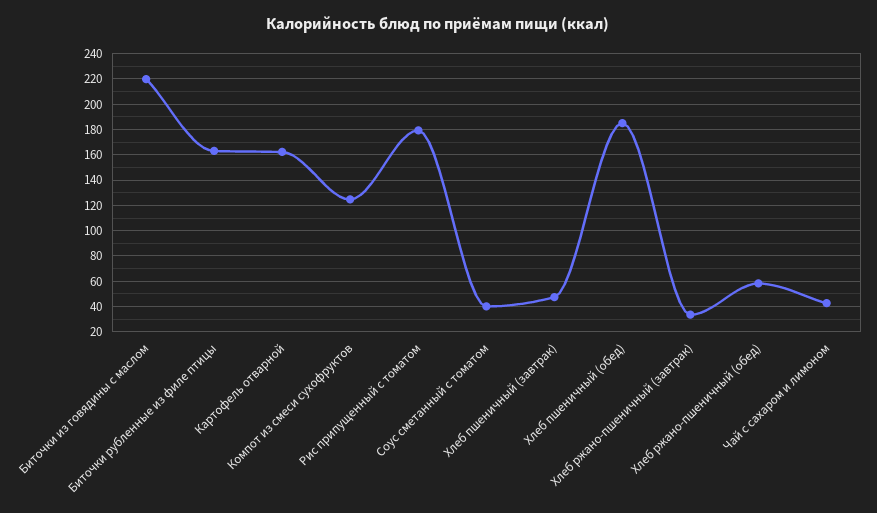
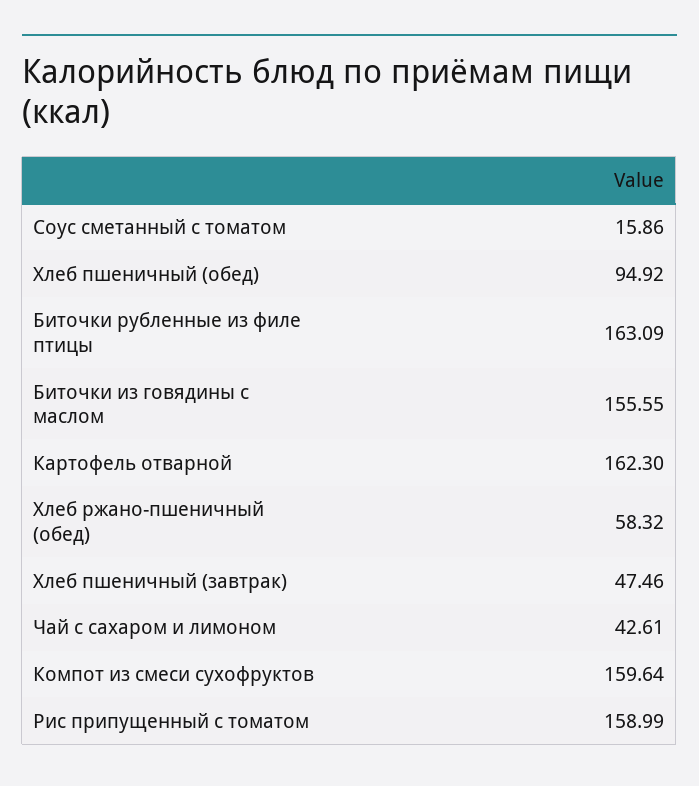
  {
-   "Биточки из говядины с маслом": 220,
+   "Биточки из говядины с маслом": 155.55,
    "Биточки рубленные из филе птицы": 163.09,
    "Картофель отварной": 162.3,
-   "Компот из смеси сухофруктов": 125,
+   "Компот из смеси сухофруктов": 159.64,
-   "Рис припущенный с томатом": 180,
+   "Рис припущенный с томатом": 158.99,
-   "Соус сметанный с томатом": 40,
+   "Соус сметанный с томатом": 15.86,
    "Хлеб пшеничный (завтрак)": 47.46,
-   "Хлеб пшеничный (обед)": 185,
+   "Хлеб пшеничный (обед)": 94.92,
-   "Хлеб ржано-пшеничный (завтрак)": 35,
    "Хлеб ржано-пшеничный (обед)": 58.32,
    "Чай с сахаром и лимоном": 42.61
  }

